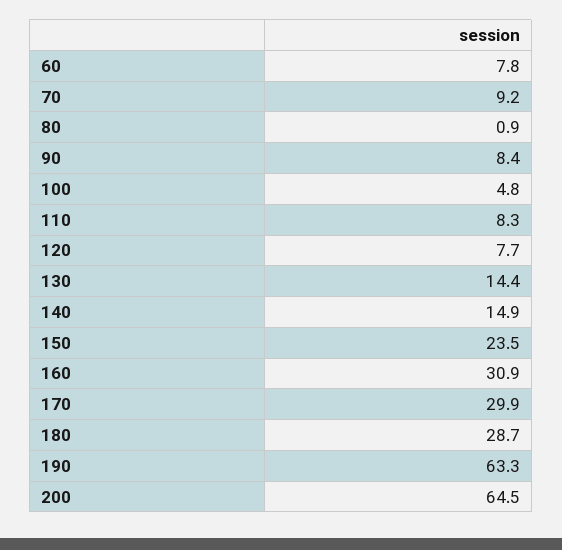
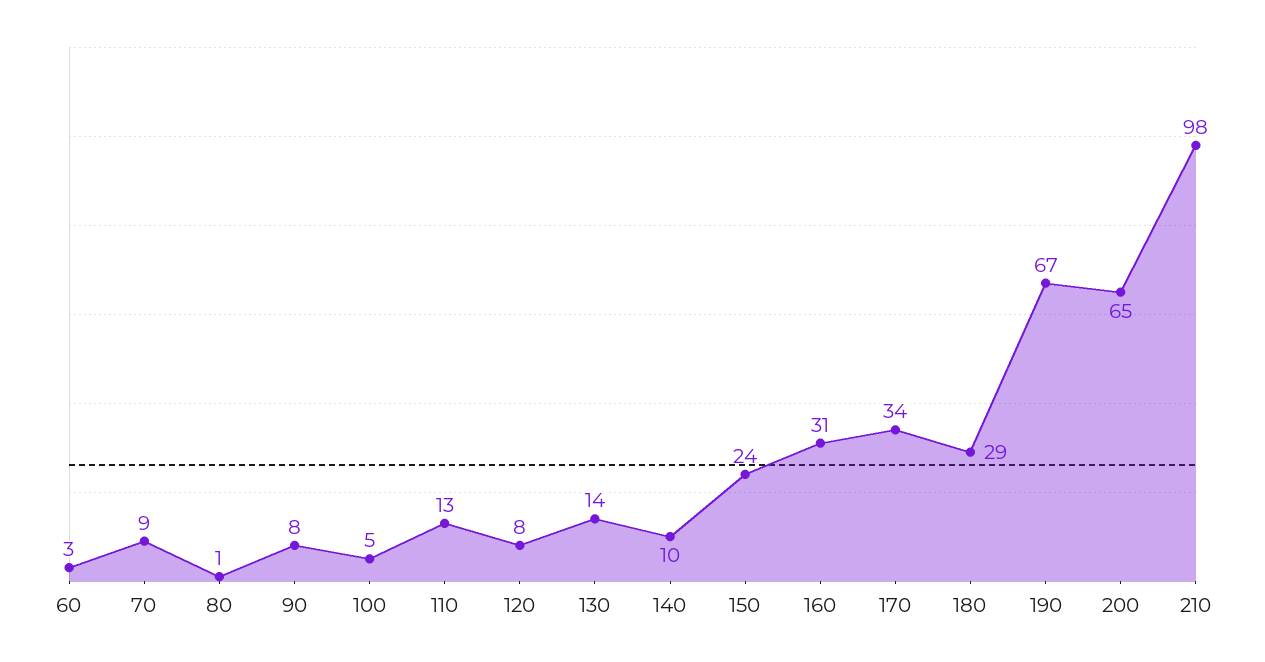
  {
-   "60": 7.8,
+   "60": 3,
    "70": 9.2,
    "80": 0.9,
    "90": 8.4,
    "100": 4.8,
-   "110": 8.3,
+   "110": 13,
    "120": 7.7,
    "130": 14.4,
-   "140": 14.9,
+   "140": 10,
    "150": 23.5,
    "160": 30.9,
-   "170": 29.9,
+   "170": 34,
    "180": 28.7,
-   "190": 63.3,
+   "190": 67,
-   "200": 64.5
+   "200": 64.5,
+   "210": 98
  }

